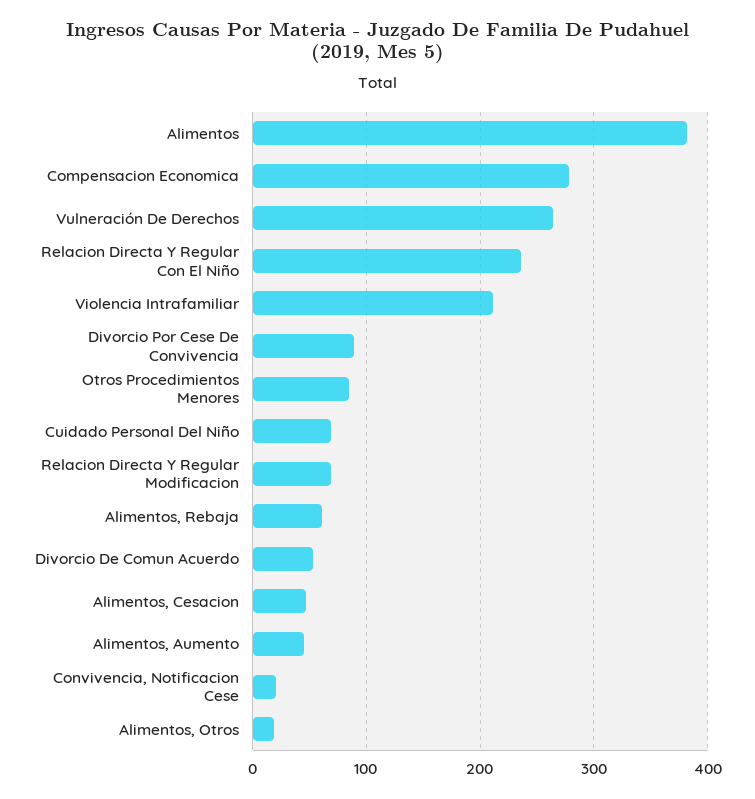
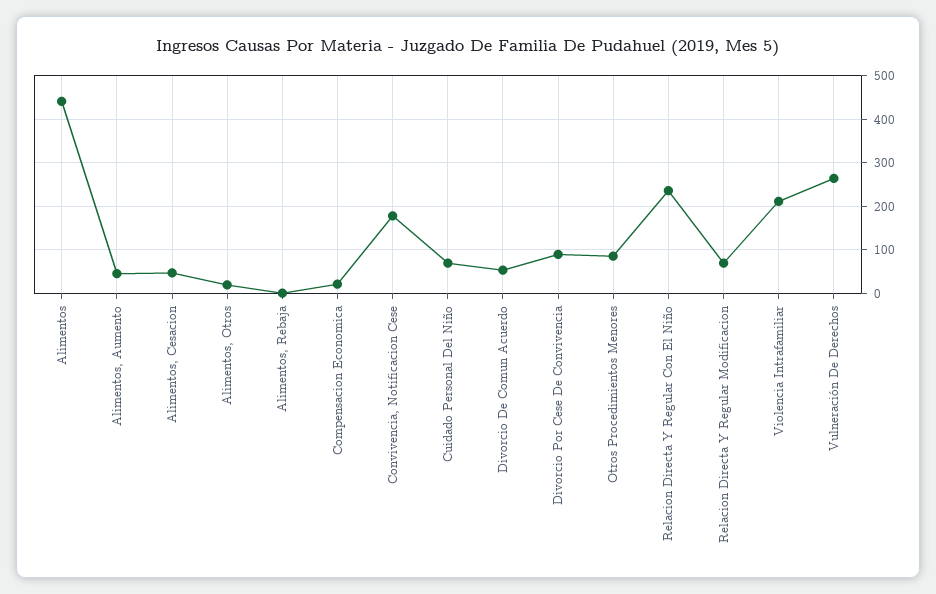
  {
-   "Alimentos": 380,
+   "Alimentos": 440,
-   "Compensacion Economica": 280,
+   "Compensacion Economica": 20,
    "Vulneración De Derechos": 260,
    "Relacion Directa Y Regular Con El Niño": 240,
    "Violencia Intrafamiliar": 210,
    "Divorcio Por Cese De Convivencia": 90,
    "Otros Procedimientos Menores": 90,
    "Cuidado Personal Del Niño": 70,
    "Relacion Directa Y Regular Modificacion": 70,
-   "Alimentos, Rebaja": 60,
+   "Alimentos, Rebaja": 0,
    "Divorcio De Comun Acuerdo": 50,
    "Alimentos, Cesacion": 50,
    "Alimentos, Aumento": 50,
-   "Convivencia, Notificacion Cese": 20,
+   "Convivencia, Notificacion Cese": 180,
    "Alimentos, Otros": 20
  }

